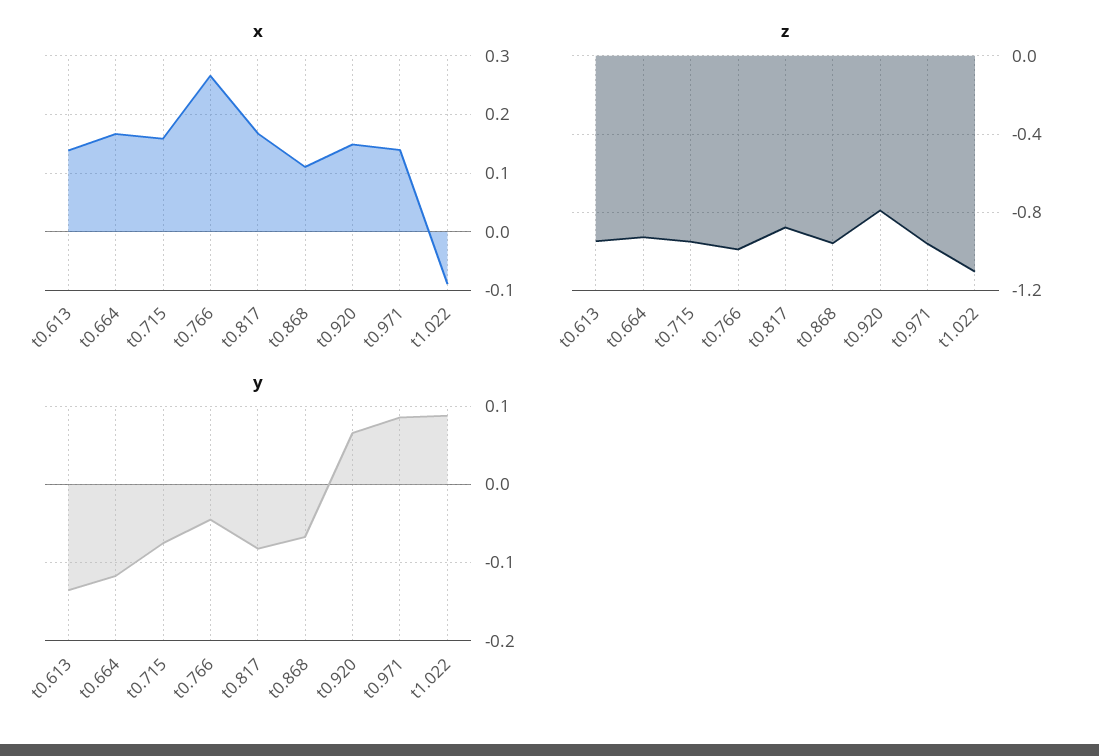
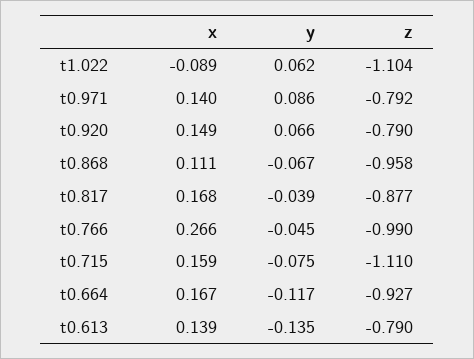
  {
    "x": {
      "t0.613": 0.139,
      "t0.664": 0.167,
      "t0.715": 0.159,
      "t0.766": 0.266,
      "t0.817": 0.168,
      "t0.868": 0.111,
      "t0.920": 0.149,
      "t0.971": 0.14,
      "t1.022": -0.089
    },
    "z": {
-     "t0.613": -0.95,
+     "t0.613": -0.79,
      "t0.664": -0.927,
-     "t0.715": -0.95,
+     "t0.715": -1.11,
      "t0.766": -0.99,
      "t0.817": -0.877,
      "t0.868": -0.958,
      "t0.920": -0.79,
-     "t0.971": -0.95,
+     "t0.971": -0.792,
      "t1.022": -1.104
    },
    "y": {
      "t0.613": -0.135,
      "t0.664": -0.117,
      "t0.715": -0.075,
      "t0.766": -0.045,
-     "t0.817": -0.08,
+     "t0.817": -0.039,
      "t0.868": -0.067,
      "t0.920": 0.066,
      "t0.971": 0.086,
-     "t1.022": 0.09
+     "t1.022": 0.062
    }
  }

